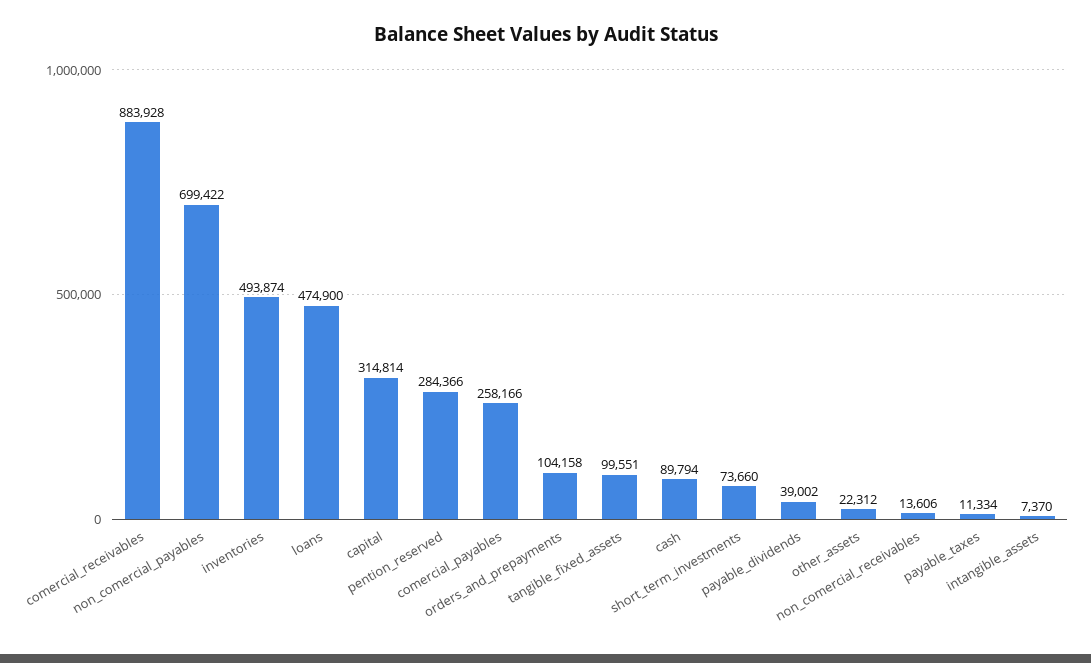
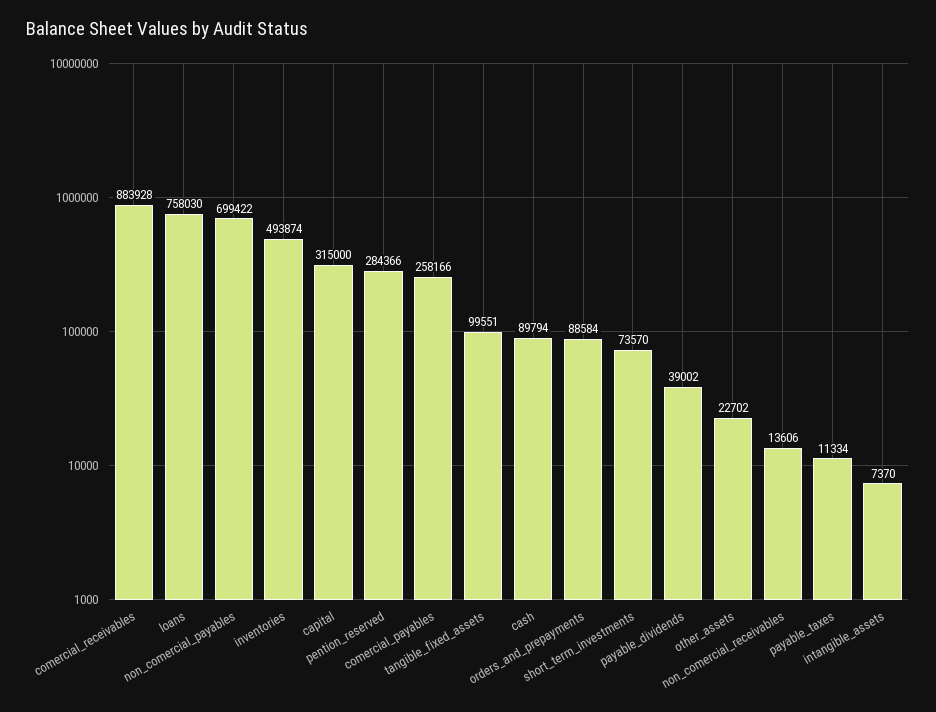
  {
    "comercial_receivables": 883928,
    "non_comercial_payables": 699422,
    "inventories": 493874,
-   "loans": 474900,
+   "loans": 758030,
-   "capital": 314814,
+   "capital": 315000,
    "pention_reserved": 284366,
    "comercial_payables": 258166,
-   "orders_and_prepayments": 104158,
+   "orders_and_prepayments": 88584,
    "tangible_fixed_assets": 99551,
    "cash": 89794,
-   "short_term_investments": 73660,
+   "short_term_investments": 73570,
    "payable_dividends": 39002,
-   "other_assets": 22312,
+   "other_assets": 22702,
    "non_comercial_receivables": 13606,
    "payable_taxes": 11334,
    "intangible_assets": 7370
  }

